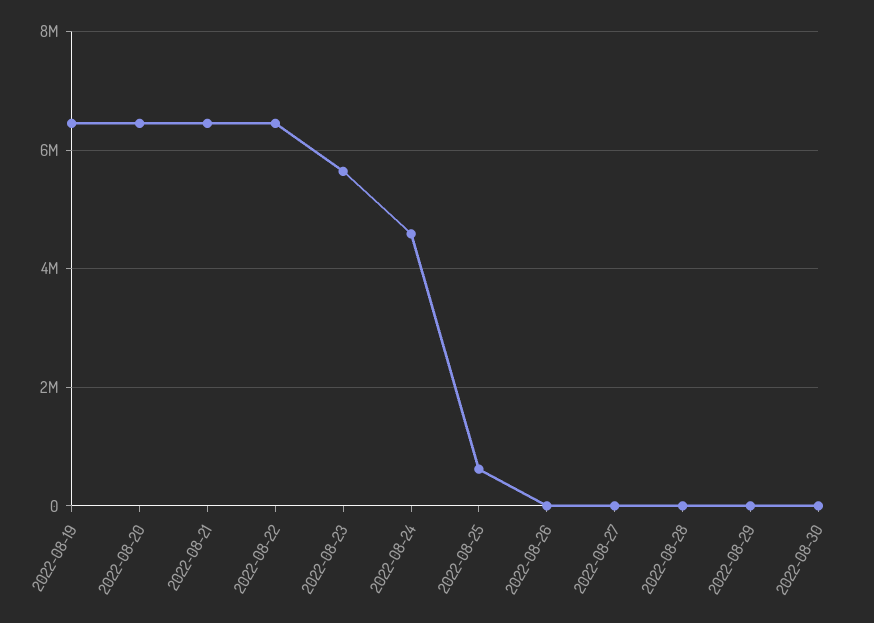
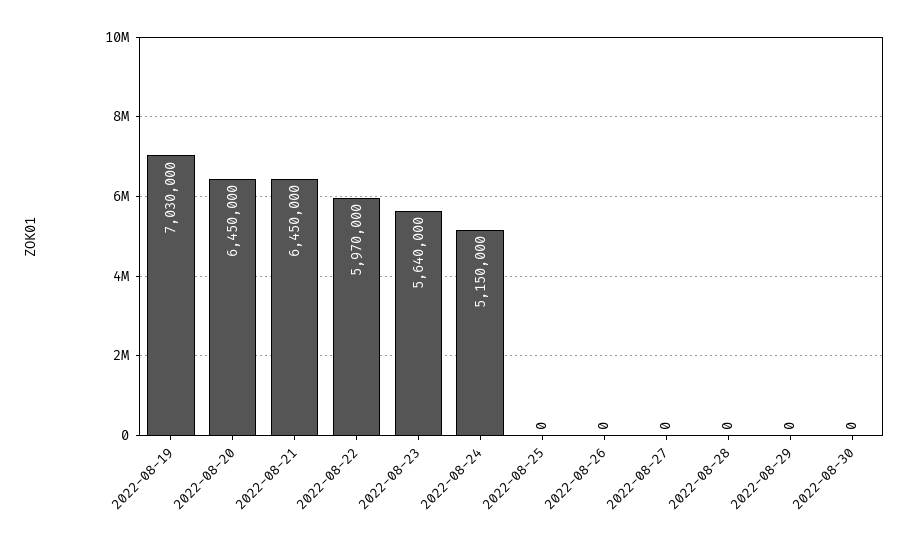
  {
-   "2022-08-19": 6400000,
+   "2022-08-19": 7030000,
    "2022-08-20": 6450000,
    "2022-08-21": 6450000,
-   "2022-08-22": 6400000,
+   "2022-08-22": 5970000,
    "2022-08-23": 5640000,
-   "2022-08-24": 4600000,
+   "2022-08-24": 5150000,
-   "2022-08-25": 600000,
+   "2022-08-25": 0,
    "2022-08-26": 0,
    "2022-08-27": 0,
    "2022-08-28": 0,
    "2022-08-29": 0,
    "2022-08-30": 0
  }

